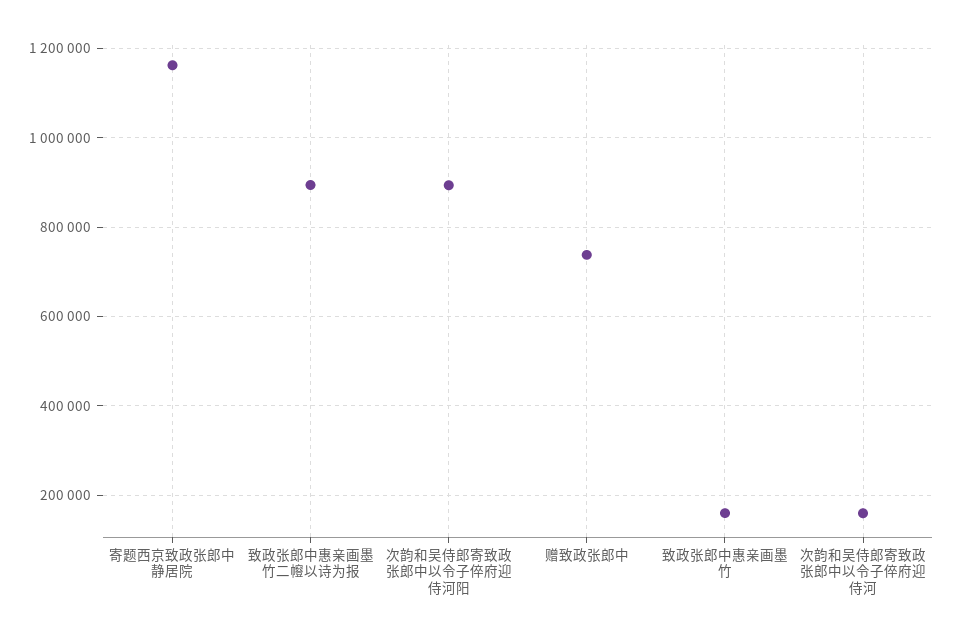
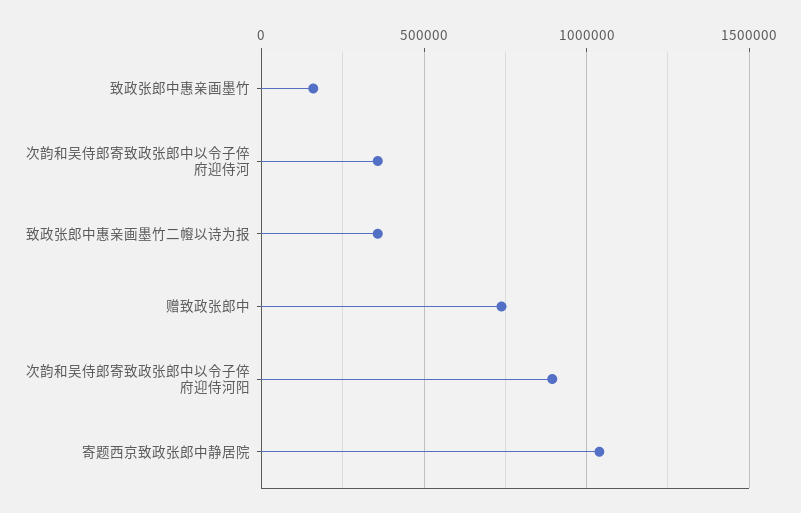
  {
-   "寄题西京致政张郎中静居院": 1160000,
+   "寄题西京致政张郎中静居院": 1050000,
-   "致政张郎中惠亲画墨竹二㡧以诗为报": 900000,
+   "致政张郎中惠亲画墨竹二㡧以诗为报": 350000,
    "次韵和吴侍郎寄致政张郎中以令子倅府迎侍河阳": 900000,
    "赠致政张郎中": 740000,
    "致政张郎中惠亲画墨竹": 160000,
-   "次韵和吴侍郎寄致政张郎中以令子倅府迎侍河": 160000
+   "次韵和吴侍郎寄致政张郎中以令子倅府迎侍河": 350000
  }

